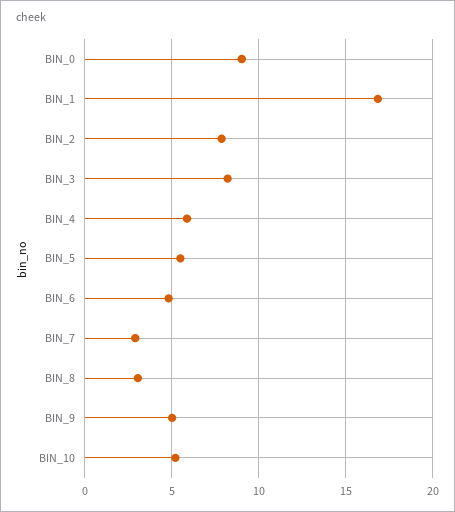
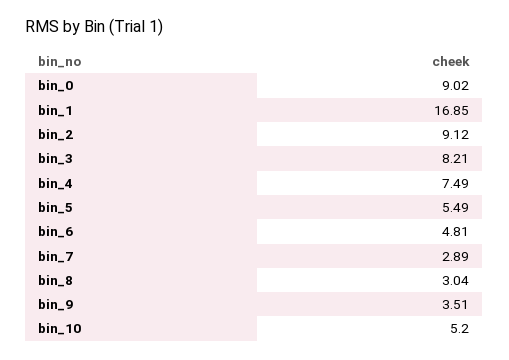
  {
    "BIN_0": 9.02,
    "BIN_1": 16.85,
-   "BIN_2": 8,
+   "BIN_2": 9.12,
    "BIN_3": 8.21,
-   "BIN_4": 6,
+   "BIN_4": 7.49,
    "BIN_5": 5.49,
    "BIN_6": 4.81,
    "BIN_7": 2.89,
    "BIN_8": 3.04,
-   "BIN_9": 5,
+   "BIN_9": 3.51,
    "BIN_10": 5.2
  }

